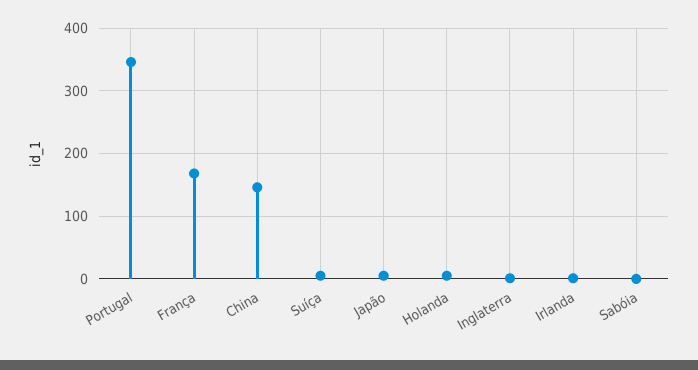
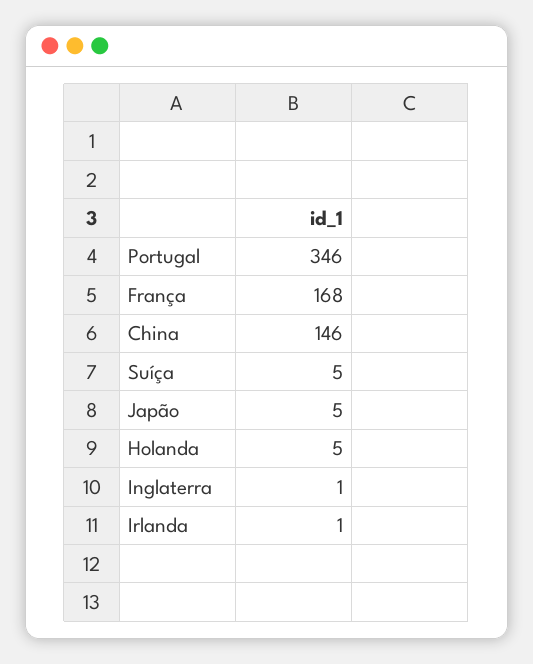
  {
    "Portugal": 346,
    "França": 168,
    "China": 146,
    "Suíça": 5,
    "Japão": 5,
    "Holanda": 5,
    "Inglaterra": 1,
-   "Irlanda": 1,
+   "Irlanda": 1
-   "Sabóia": 0
  }

